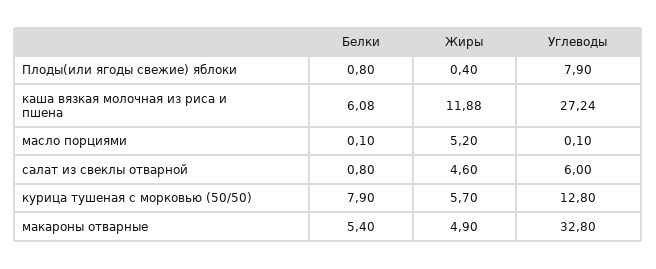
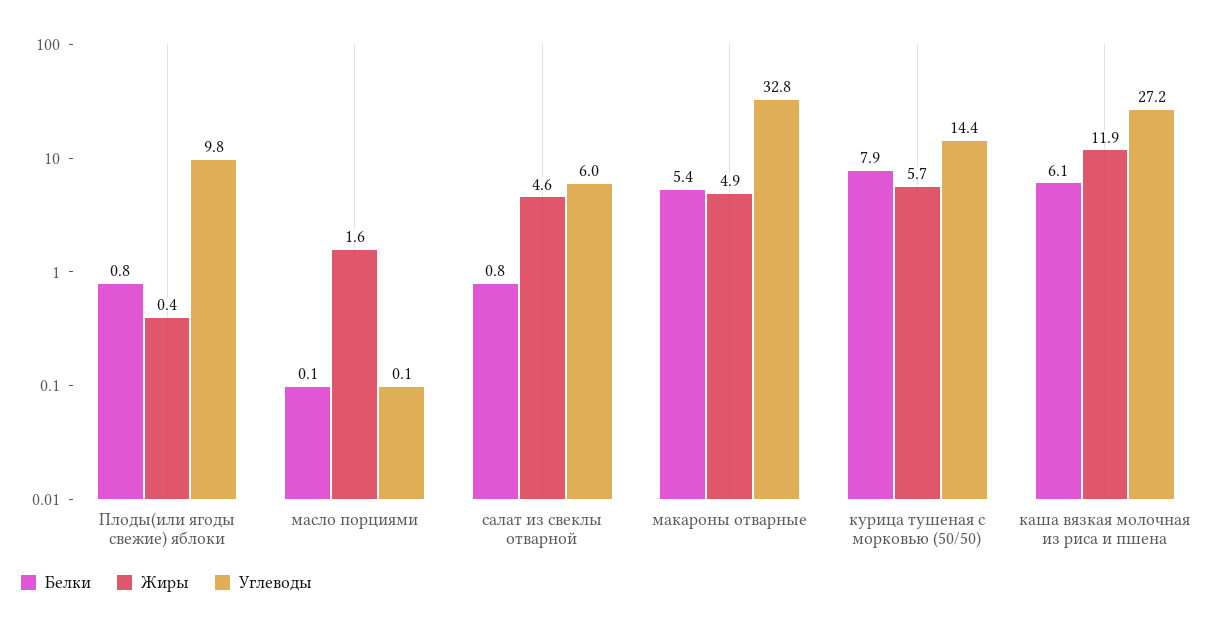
  {
    "Белки": {
      "Плоды(или ягоды свежие) яблоки": 0.8,
      "каша вязкая молочная из риса и пшена": 6.08,
      "масло порциями": 0.1,
      "салат из свеклы отварной": 0.8,
      "курица тушеная с морковью (50/50)": 7.9,
      "макароны отварные": 5.4
    },
    "Жиры": {
      "Плоды(или ягоды свежие) яблоки": 0.4,
      "каша вязкая молочная из риса и пшена": 11.88,
-     "масло порциями": 5.2,
+     "масло порциями": 1.6,
      "салат из свеклы отварной": 4.6,
      "курица тушеная с морковью (50/50)": 5.7,
      "макароны отварные": 4.9
    },
    "Углеводы": {
-     "Плоды(или ягоды свежие) яблоки": 7.9,
+     "Плоды(или ягоды свежие) яблоки": 9.8,
      "каша вязкая молочная из риса и пшена": 27.24,
      "масло порциями": 0.1,
      "салат из свеклы отварной": 6,
-     "курица тушеная с морковью (50/50)": 12.8,
+     "курица тушеная с морковью (50/50)": 14.4,
      "макароны отварные": 32.8
    }
  }

